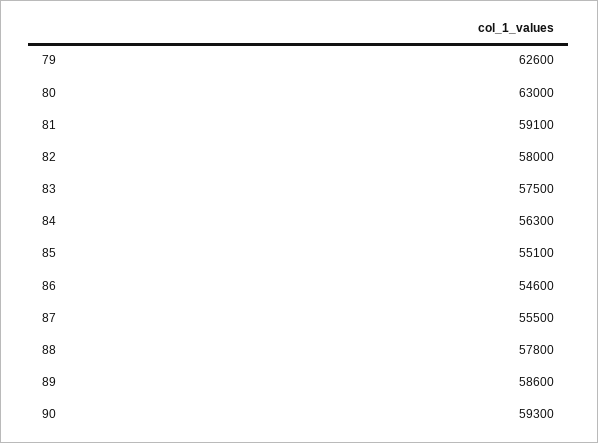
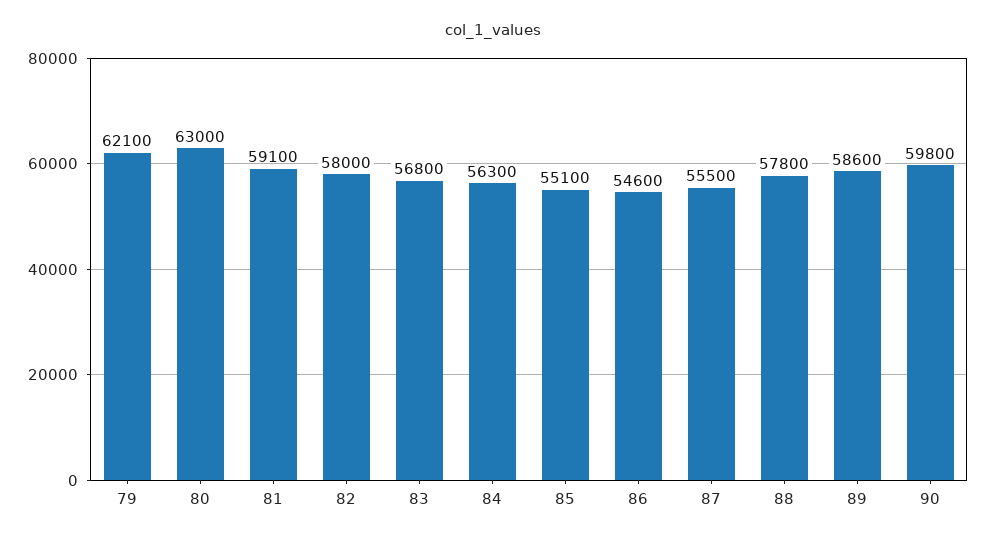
  {
-   "79": 62600,
+   "79": 62100,
    "80": 63000,
    "81": 59100,
    "82": 58000,
-   "83": 57500,
+   "83": 56800,
    "84": 56300,
    "85": 55100,
    "86": 54600,
    "87": 55500,
    "88": 57800,
    "89": 58600,
-   "90": 59300
+   "90": 59800
  }

